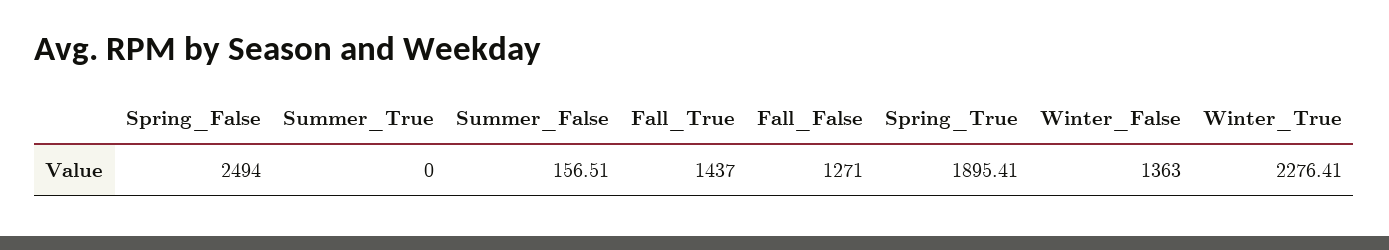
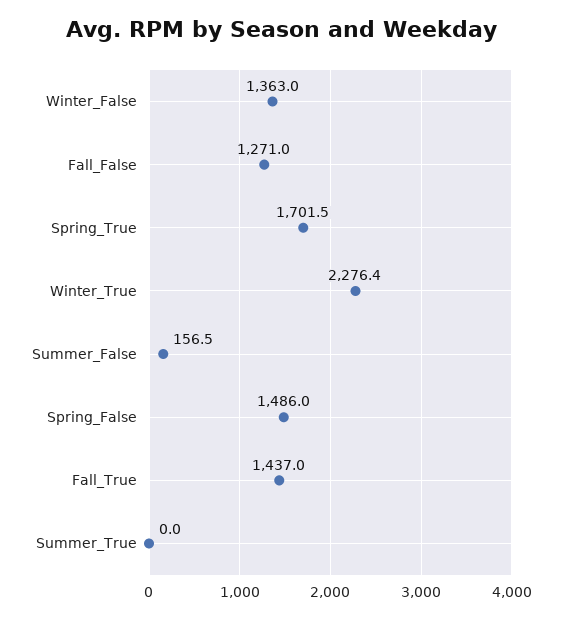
  {
-   "Spring_False": 2494,
+   "Spring_False": 1486,
    "Summer_True": 0,
    "Summer_False": 156.51,
    "Fall_True": 1437,
    "Fall_False": 1271,
-   "Spring_True": 1895.41,
+   "Spring_True": 1701.5,
    "Winter_False": 1363,
    "Winter_True": 2276.41
  }

